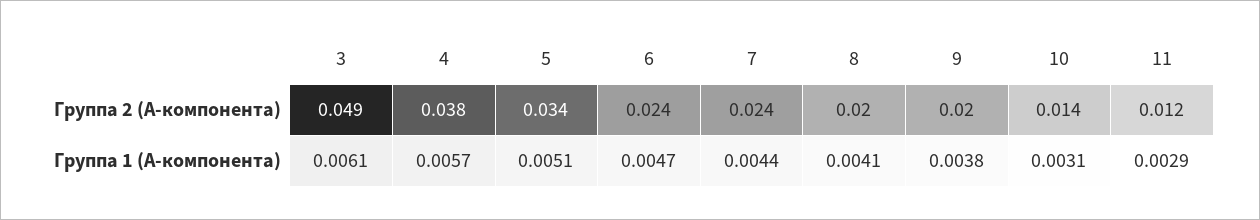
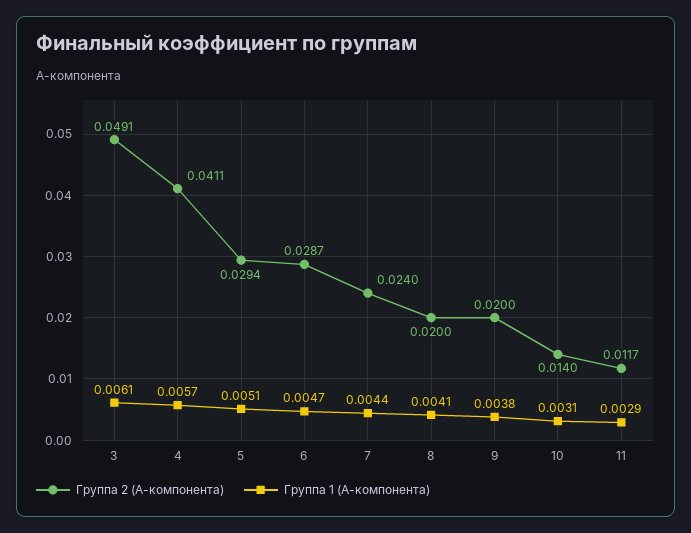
  {
    "Группа 2 (A-компонента)": {
      "3": 0.0491,
-     "4": 0.038,
+     "4": 0.0411,
-     "5": 0.034,
+     "5": 0.0294,
-     "6": 0.024,
+     "6": 0.0287,
      "7": 0.024,
      "8": 0.02,
      "9": 0.02,
      "10": 0.014,
      "11": 0.0117
    },
    "Группа 1 (A-компонента)": {
      "3": 0.0061,
      "4": 0.0057,
      "5": 0.0051,
      "6": 0.0047,
      "7": 0.0044,
      "8": 0.0041,
      "9": 0.0038,
      "10": 0.0031,
      "11": 0.0029
    }
  }

